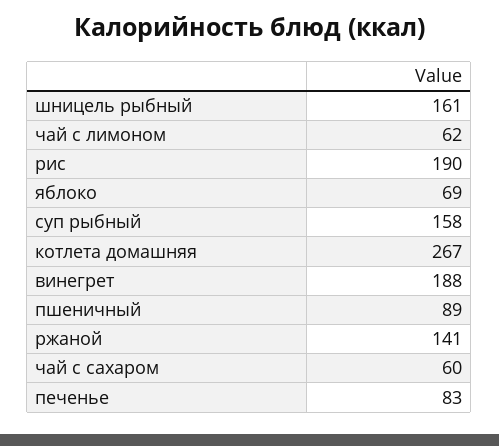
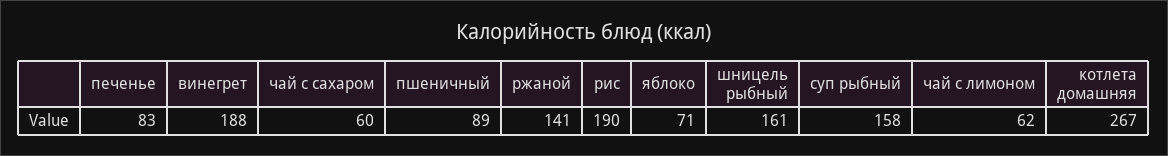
  {
    "шницель рыбный": 161,
    "чай с лимоном": 62,
    "рис": 190,
-   "яблоко": 69,
+   "яблоко": 71,
    "суп рыбный": 158,
    "котлета домашняя": 267,
    "винегрет": 188,
    "пшеничный": 89,
    "ржаной": 141,
    "чай с сахаром": 60,
    "печенье": 83
  }

